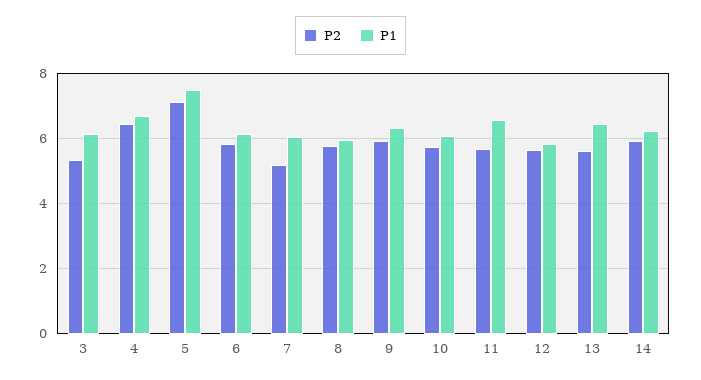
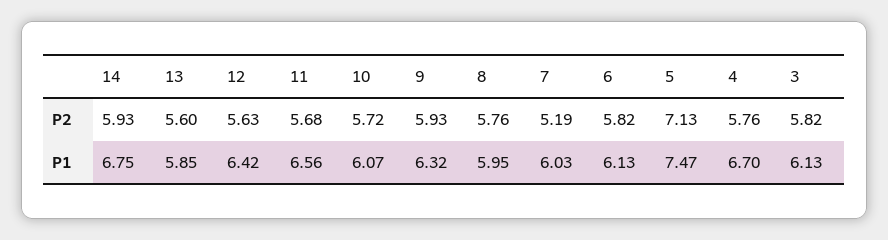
  {
    "P2": {
-     "3": 5.4,
+     "3": 5.82,
-     "4": 6.4,
+     "4": 5.76,
      "5": 7.13,
      "6": 5.82,
      "7": 5.19,
      "8": 5.76,
      "9": 5.93,
      "10": 5.72,
      "11": 5.68,
      "12": 5.63,
      "13": 5.6,
      "14": 5.93
    },
    "P1": {
      "3": 6.13,
      "4": 6.7,
      "5": 7.47,
      "6": 6.13,
      "7": 6.03,
      "8": 5.95,
      "9": 6.32,
      "10": 6.07,
      "11": 6.56,
-     "12": 5.8,
+     "12": 6.42,
-     "13": 6.4,
+     "13": 5.85,
-     "14": 6.2
+     "14": 6.75
    }
  }

